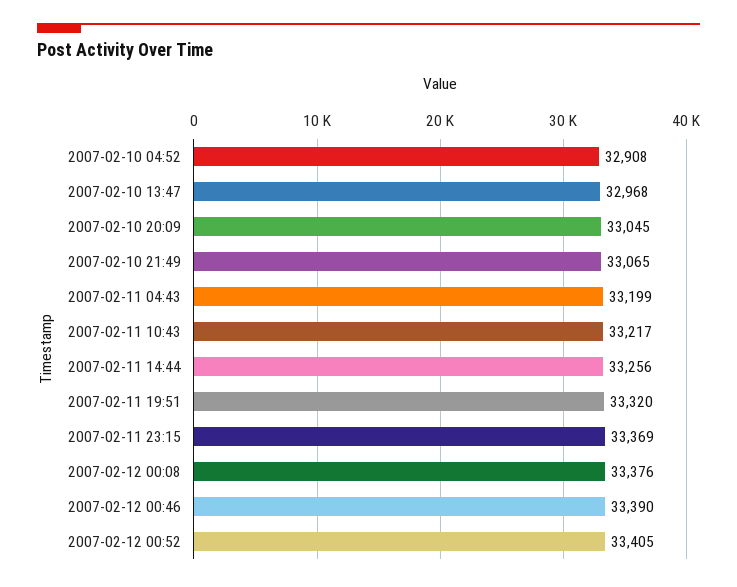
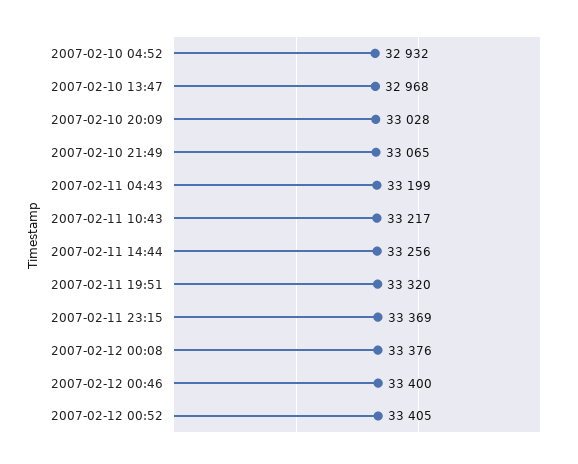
  {
-   "2007-02-10 04:52": 32908,
+   "2007-02-10 04:52": 32932,
    "2007-02-10 13:47": 32968,
-   "2007-02-10 20:09": 33045,
+   "2007-02-10 20:09": 33028,
    "2007-02-10 21:49": 33065,
    "2007-02-11 04:43": 33199,
    "2007-02-11 10:43": 33217,
    "2007-02-11 14:44": 33256,
    "2007-02-11 19:51": 33320,
    "2007-02-11 23:15": 33369,
    "2007-02-12 00:08": 33376,
-   "2007-02-12 00:46": 33390,
+   "2007-02-12 00:46": 33400,
    "2007-02-12 00:52": 33405
  }

